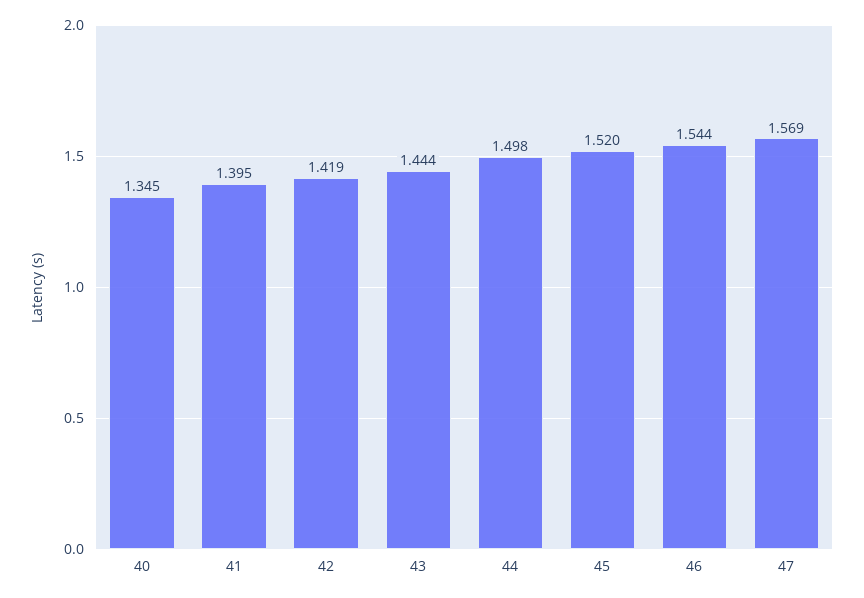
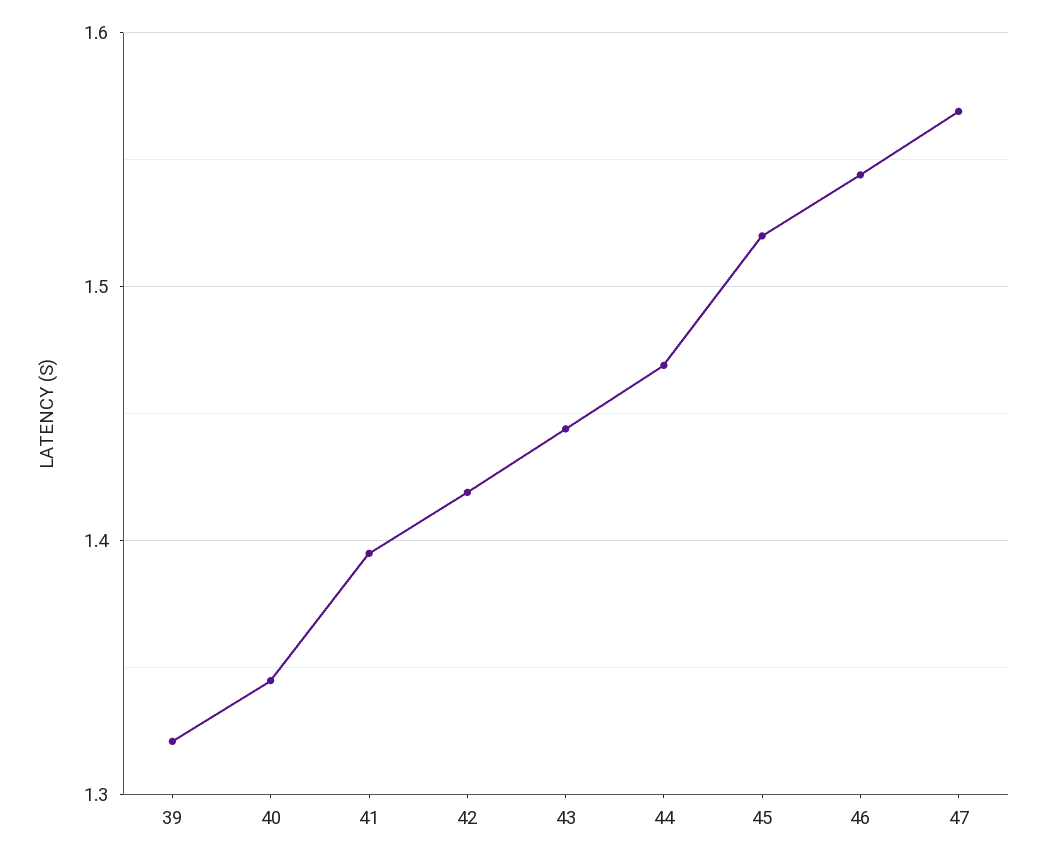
  {
    "40": 1.345,
    "41": 1.395,
    "42": 1.419,
    "43": 1.444,
-   "44": 1.498,
+   "44": 1.47,
    "45": 1.52,
    "46": 1.544,
-   "47": 1.569
+   "47": 1.569,
+   "39": 1.32
  }

